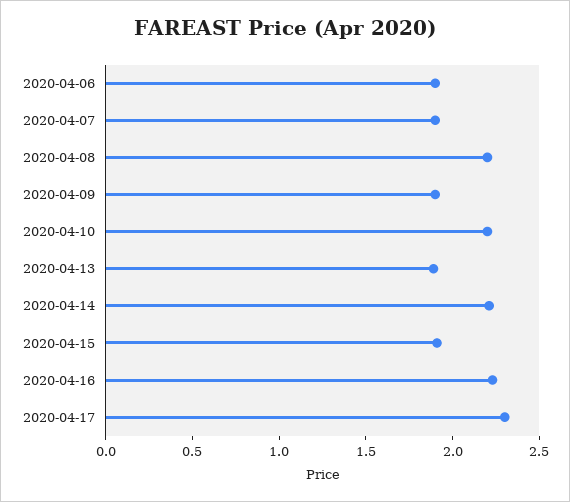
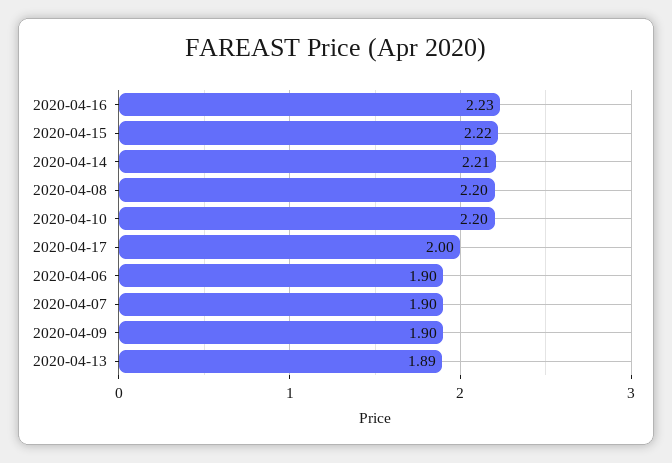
  {
    "2020-04-06": 1.9,
    "2020-04-07": 1.9,
    "2020-04-08": 2.2,
    "2020-04-09": 1.9,
    "2020-04-10": 2.2,
    "2020-04-13": 1.89,
    "2020-04-14": 2.21,
-   "2020-04-15": 1.9,
+   "2020-04-15": 2.22,
    "2020-04-16": 2.23,
-   "2020-04-17": 2.3
+   "2020-04-17": 2
  }

